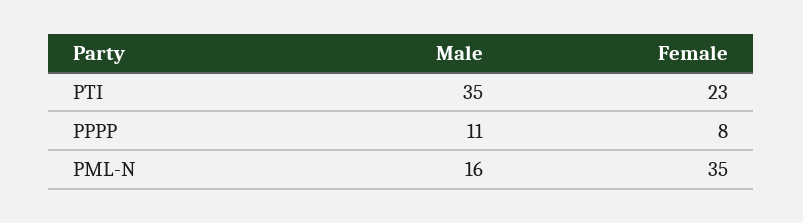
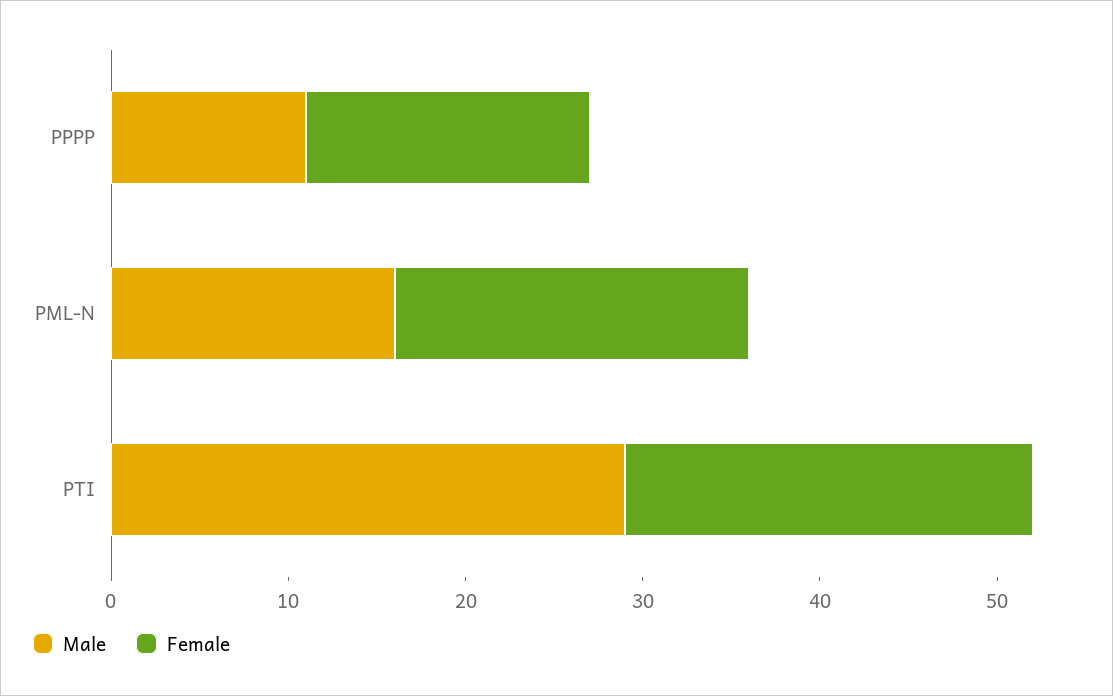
  {
    "Male": {
-     "PTI": 35,
+     "PTI": 29,
      "PPPP": 11,
      "PML-N": 16
    },
    "Female": {
      "PTI": 23,
-     "PPPP": 8,
+     "PPPP": 16,
-     "PML-N": 35
+     "PML-N": 20
    }
  }

